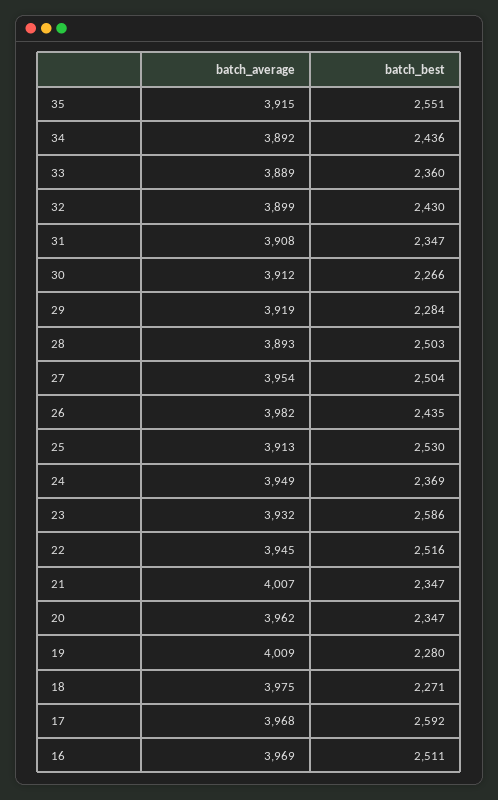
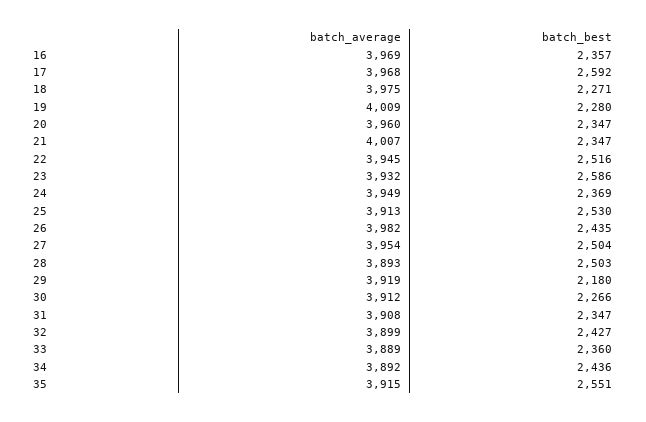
  {
    "batch_average": {
      "35": 3915,
      "34": 3892,
      "33": 3889,
      "32": 3899,
      "31": 3908,
      "30": 3912,
      "29": 3919,
      "28": 3893,
      "27": 3954,
      "26": 3982,
      "25": 3913,
      "24": 3949,
      "23": 3932,
      "22": 3945,
      "21": 4007,
-     "20": 3962,
+     "20": 3960,
      "19": 4009,
      "18": 3975,
      "17": 3968,
      "16": 3969
    },
    "batch_best": {
      "35": 2551,
      "34": 2436,
      "33": 2360,
-     "32": 2430,
+     "32": 2427,
      "31": 2347,
      "30": 2266,
-     "29": 2284,
+     "29": 2180,
      "28": 2503,
      "27": 2504,
      "26": 2435,
      "25": 2530,
      "24": 2369,
      "23": 2586,
      "22": 2516,
      "21": 2347,
      "20": 2347,
      "19": 2280,
      "18": 2271,
      "17": 2592,
-     "16": 2511
+     "16": 2357
    }
  }

